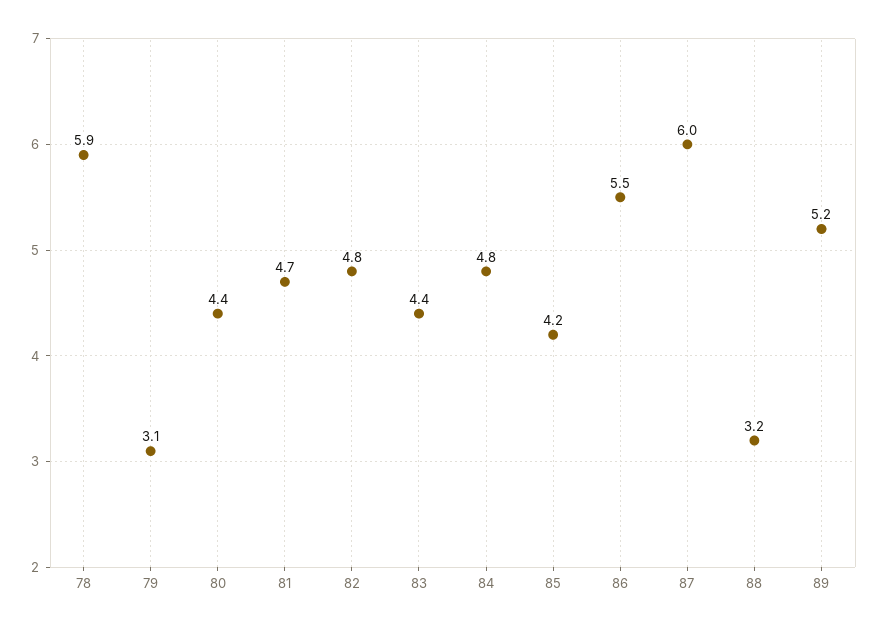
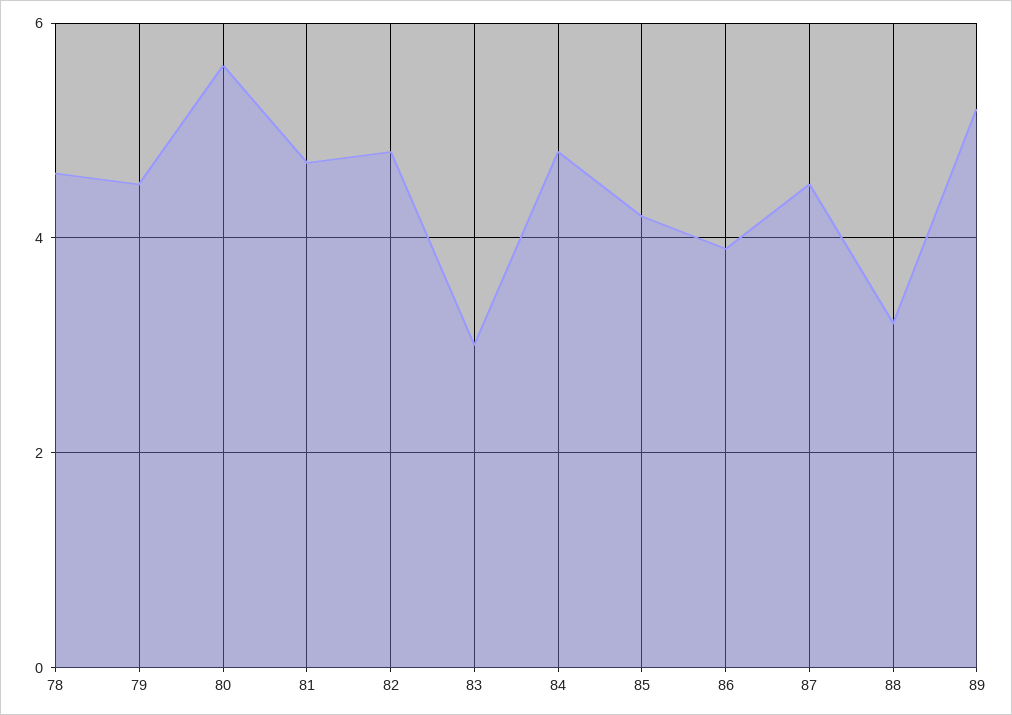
  {
-   "78": 5.9,
+   "78": 4.5,
-   "79": 3.1,
+   "79": 4.5,
-   "80": 4.4,
+   "80": 5.5,
    "81": 4.7,
    "82": 4.8,
-   "83": 4.4,
+   "83": 3,
    "84": 4.8,
    "85": 4.2,
-   "86": 5.5,
+   "86": 4,
-   "87": 6,
+   "87": 4.5,
    "88": 3.2,
    "89": 5.2
  }

